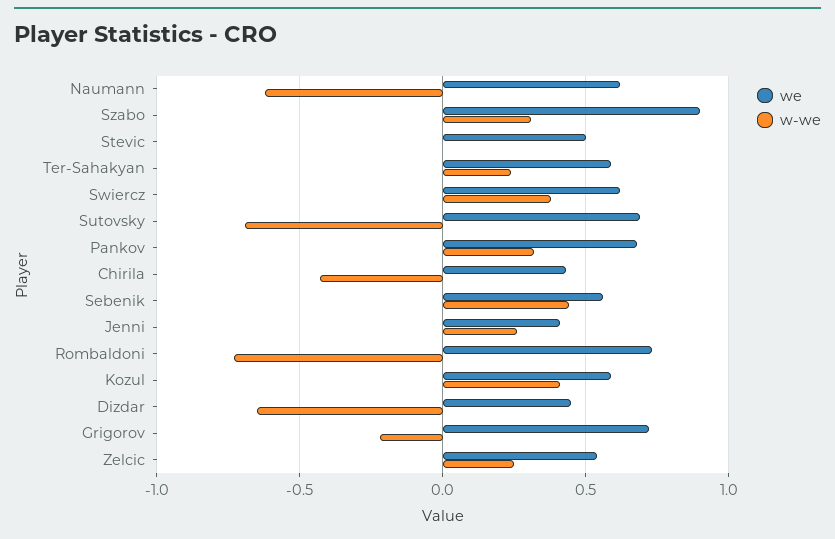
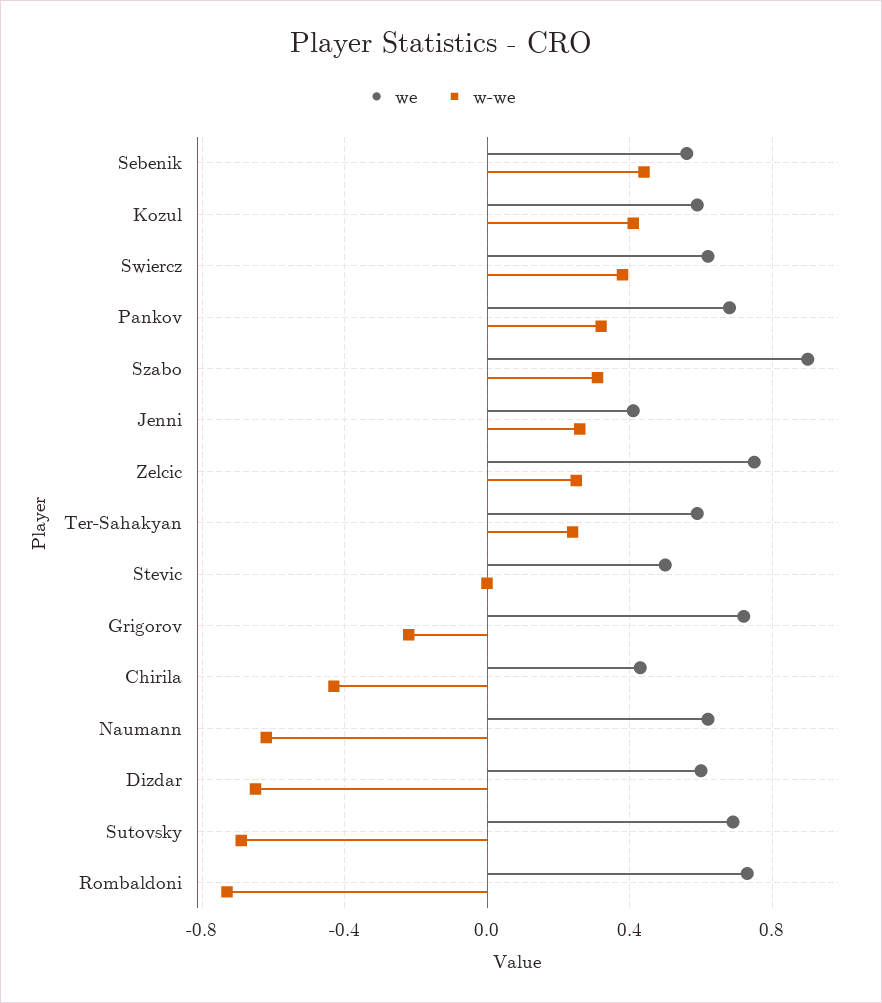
  {
    "we": {
      "Naumann": 0.6,
      "Szabo": 0.9,
      "Stevic": 0.5,
      "Ter-Sahakyan": 0.6,
      "Swiercz": 0.6,
      "Sutovsky": 0.7,
      "Pankov": 0.7,
      "Chirila": 0.45,
      "Sebenik": 0.55,
      "Jenni": 0.4,
      "Rombaldoni": 0.75,
      "Kozul": 0.6,
-     "Dizdar": 0.45,
+     "Dizdar": 0.6,
      "Grigorov": 0.7,
-     "Zelcic": 0.55
+     "Zelcic": 0.75
    },
    "w-we": {
      "Naumann": -0.6,
      "Szabo": 0.3,
      "Stevic": 0,
      "Ter-Sahakyan": 0.25,
      "Swiercz": 0.4,
      "Sutovsky": -0.7,
      "Pankov": 0.3,
      "Chirila": -0.45,
      "Sebenik": 0.45,
      "Jenni": 0.25,
      "Rombaldoni": -0.75,
      "Kozul": 0.4,
      "Dizdar": -0.65,
      "Grigorov": -0.2,
      "Zelcic": 0.25
    }
  }

